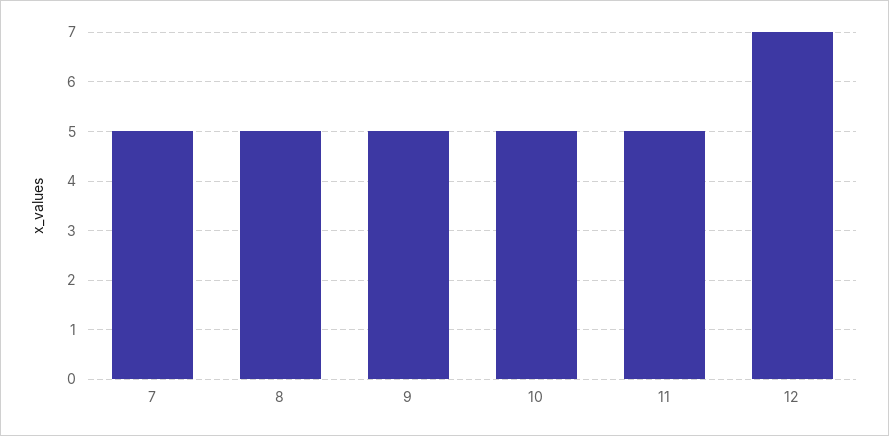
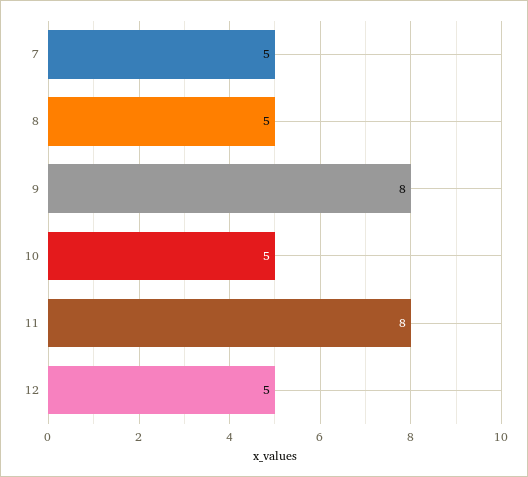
  {
    "7": 5,
    "8": 5,
-   "9": 5,
+   "9": 8,
    "10": 5,
-   "11": 5,
+   "11": 8,
-   "12": 7
+   "12": 5
  }

